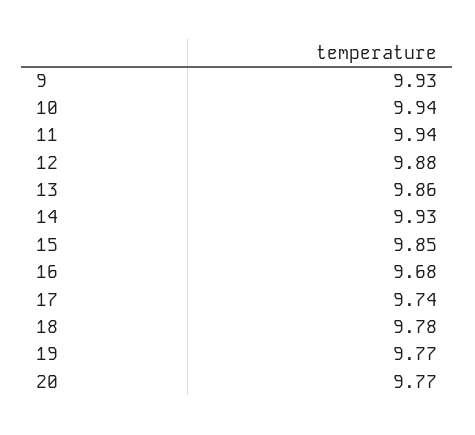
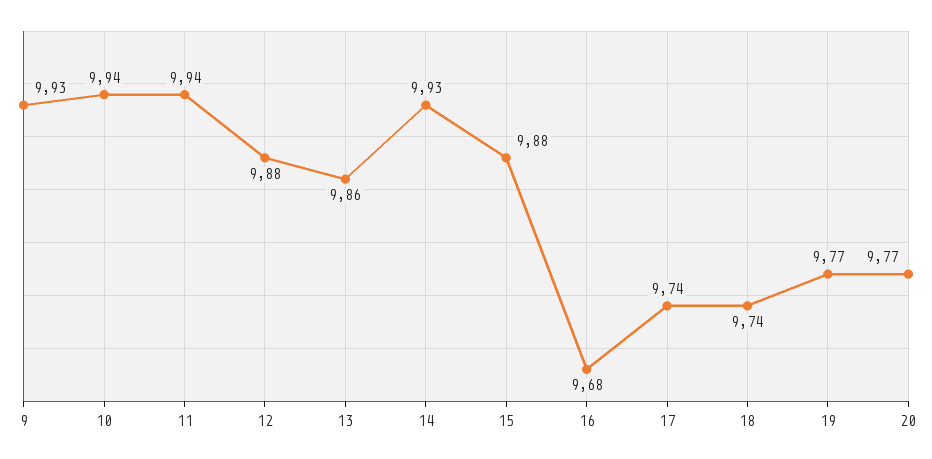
  {
    "9": 9.93,
    "10": 9.94,
    "11": 9.94,
    "12": 9.88,
    "13": 9.86,
    "14": 9.93,
-   "15": 9.85,
+   "15": 9.88,
    "16": 9.68,
    "17": 9.74,
-   "18": 9.78,
+   "18": 9.74,
    "19": 9.77,
    "20": 9.77
  }

